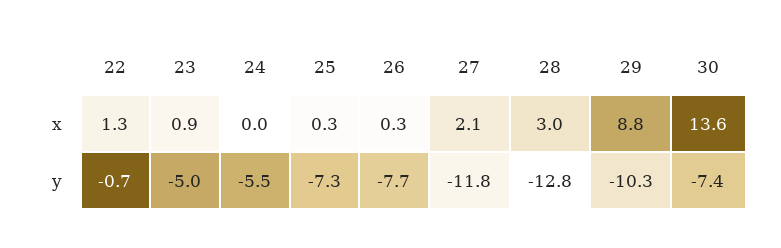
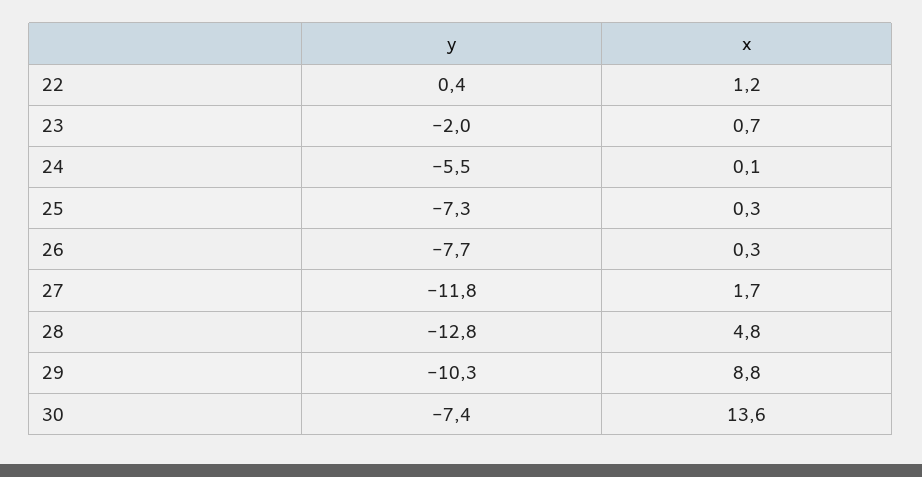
  {
    "22": {
-     "x": 1.3,
+     "x": 1.2,
-     "y": -0.7
+     "y": 0.4
    },
    "23": {
-     "x": 0.9,
+     "x": 0.7,
-     "y": -5
+     "y": -2
    },
    "24": {
-     "x": 0,
+     "x": 0.1,
      "y": -5.5
    },
    "25": {
      "x": 0.3,
      "y": -7.3
    },
    "26": {
      "x": 0.3,
      "y": -7.7
    },
    "27": {
-     "x": 2.1,
+     "x": 1.7,
      "y": -11.8
    },
    "28": {
-     "x": 3,
+     "x": 4.8,
      "y": -12.8
    },
    "29": {
      "x": 8.8,
      "y": -10.3
    },
    "30": {
      "x": 13.6,
      "y": -7.4
    }
  }

